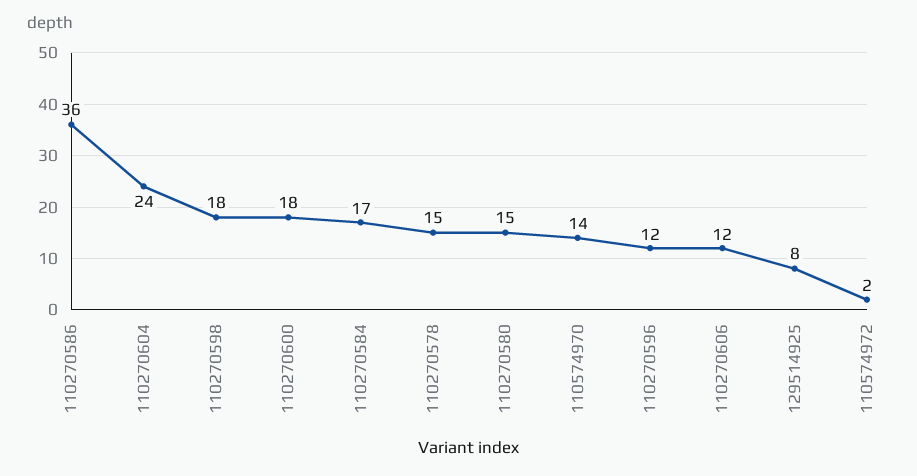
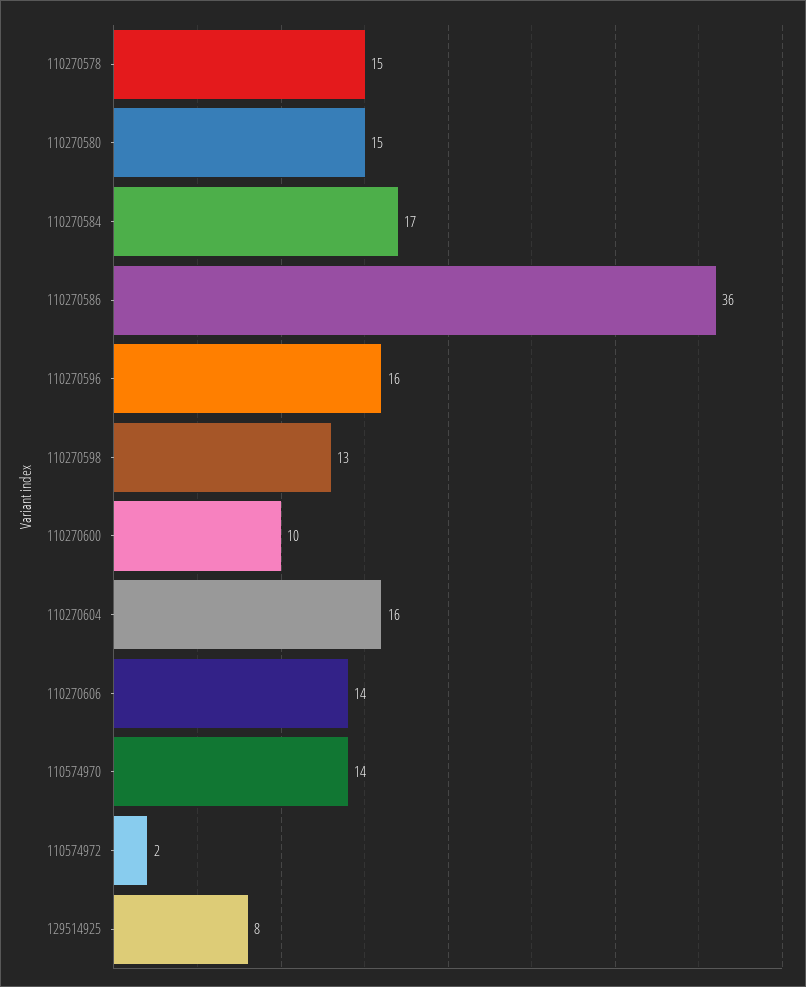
  {
    "110270586": 36,
-   "110270604": 24,
+   "110270604": 16,
-   "110270598": 18,
+   "110270598": 13,
-   "110270600": 18,
+   "110270600": 10,
    "110270584": 17,
    "110270578": 15,
    "110270580": 15,
    "110574970": 14,
-   "110270596": 12,
+   "110270596": 16,
-   "110270606": 12,
+   "110270606": 14,
    "129514925": 8,
    "110574972": 2
  }

